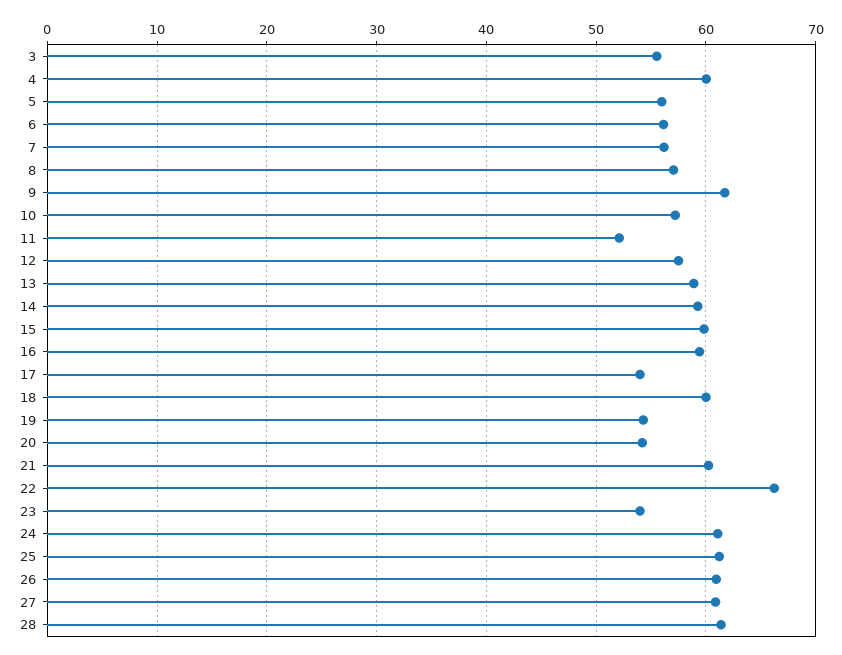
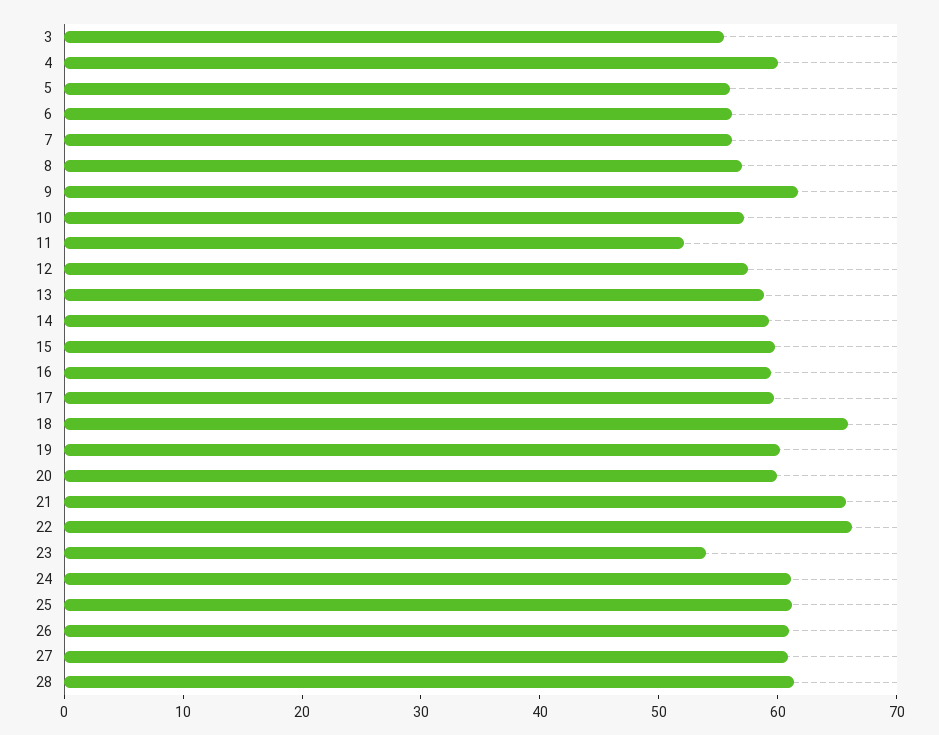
  {
    "3": 56,
    "4": 60,
    "5": 56,
    "6": 56,
    "7": 56,
    "8": 57,
    "9": 62,
    "10": 57,
    "11": 52,
    "12": 57,
    "13": 59,
    "14": 59,
    "15": 60,
    "16": 59,
-   "17": 54,
+   "17": 60,
-   "18": 60,
+   "18": 66,
-   "19": 54,
+   "19": 60,
-   "20": 54,
+   "20": 60,
-   "21": 60,
+   "21": 66,
    "22": 66,
    "23": 54,
    "24": 61,
    "25": 61,
    "26": 61,
    "27": 61,
    "28": 61
  }

